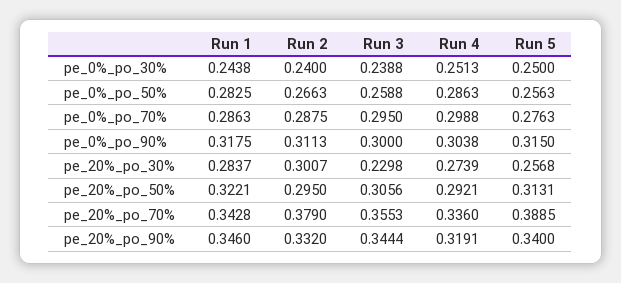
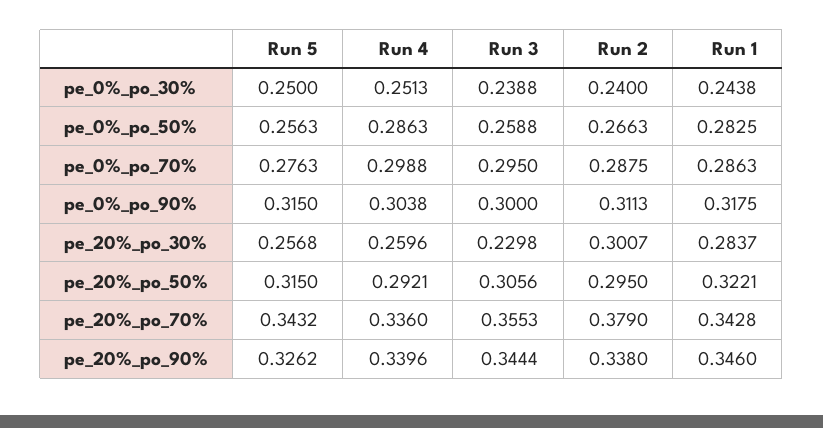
  {
    "Run 1": {
      "pe_0%_po_30%": 0.2438,
      "pe_0%_po_50%": 0.2825,
      "pe_0%_po_70%": 0.2863,
      "pe_0%_po_90%": 0.3175,
      "pe_20%_po_30%": 0.2837,
      "pe_20%_po_50%": 0.3221,
      "pe_20%_po_70%": 0.3428,
      "pe_20%_po_90%": 0.346
    },
    "Run 2": {
      "pe_0%_po_30%": 0.24,
      "pe_0%_po_50%": 0.2663,
      "pe_0%_po_70%": 0.2875,
      "pe_0%_po_90%": 0.3113,
      "pe_20%_po_30%": 0.3007,
      "pe_20%_po_50%": 0.295,
      "pe_20%_po_70%": 0.379,
-     "pe_20%_po_90%": 0.332
+     "pe_20%_po_90%": 0.338
    },
    "Run 3": {
      "pe_0%_po_30%": 0.2388,
      "pe_0%_po_50%": 0.2588,
      "pe_0%_po_70%": 0.295,
      "pe_0%_po_90%": 0.3,
      "pe_20%_po_30%": 0.2298,
      "pe_20%_po_50%": 0.3056,
      "pe_20%_po_70%": 0.3553,
      "pe_20%_po_90%": 0.3444
    },
    "Run 4": {
      "pe_0%_po_30%": 0.2513,
      "pe_0%_po_50%": 0.2863,
      "pe_0%_po_70%": 0.2988,
      "pe_0%_po_90%": 0.3038,
-     "pe_20%_po_30%": 0.2739,
+     "pe_20%_po_30%": 0.2596,
      "pe_20%_po_50%": 0.2921,
      "pe_20%_po_70%": 0.336,
-     "pe_20%_po_90%": 0.3191
+     "pe_20%_po_90%": 0.3396
    },
    "Run 5": {
      "pe_0%_po_30%": 0.25,
      "pe_0%_po_50%": 0.2563,
      "pe_0%_po_70%": 0.2763,
      "pe_0%_po_90%": 0.315,
      "pe_20%_po_30%": 0.2568,
-     "pe_20%_po_50%": 0.3131,
+     "pe_20%_po_50%": 0.315,
-     "pe_20%_po_70%": 0.3885,
+     "pe_20%_po_70%": 0.3432,
-     "pe_20%_po_90%": 0.34
+     "pe_20%_po_90%": 0.3262
    }
  }

